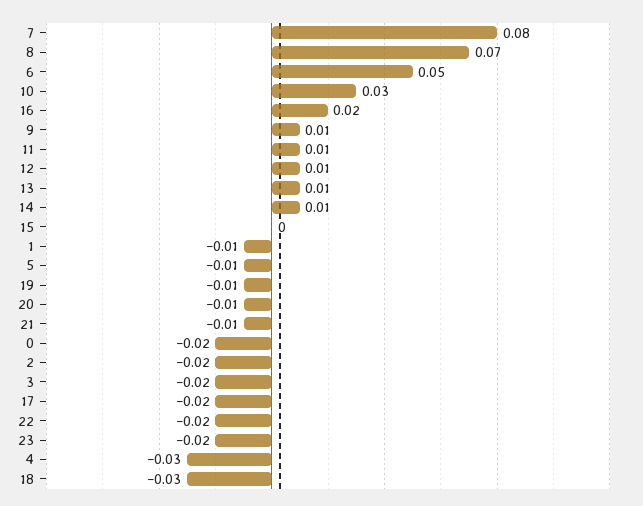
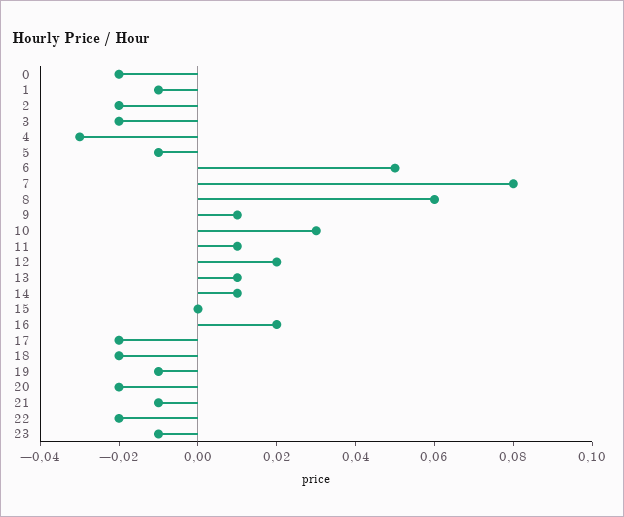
  {
    "7": 0.08,
-   "8": 0.07,
+   "8": 0.06,
    "6": 0.05,
    "10": 0.03,
    "16": 0.02,
    "9": 0.01,
    "11": 0.01,
-   "12": 0.01,
+   "12": 0.02,
    "13": 0.01,
    "14": 0.01,
    "15": 0,
    "1": -0.01,
    "5": -0.01,
    "19": -0.01,
-   "20": -0.01,
+   "20": -0.02,
    "21": -0.01,
    "0": -0.02,
    "2": -0.02,
    "3": -0.02,
    "17": -0.02,
    "22": -0.02,
-   "23": -0.02,
+   "23": -0.01,
    "4": -0.03,
-   "18": -0.03
+   "18": -0.02
  }

